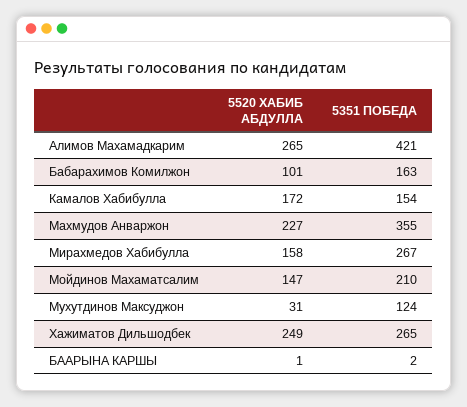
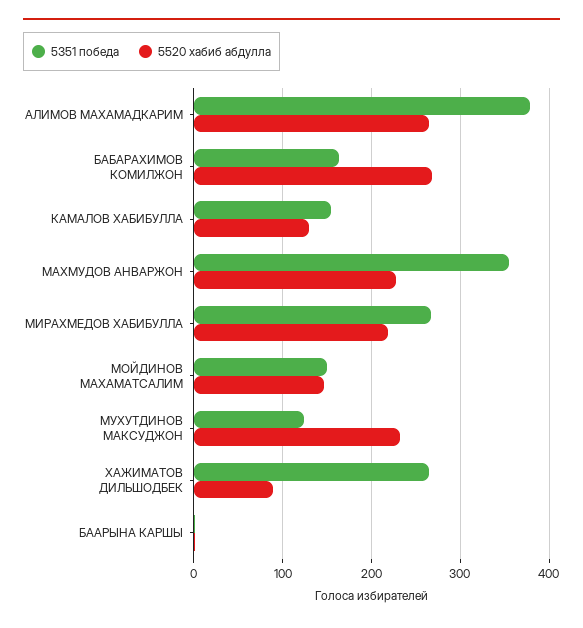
  {
    "5520 ХАБИБ АБДУЛЛА": {
      "Алимов Махамадкарим": 265,
-     "Бабарахимов Комилжон": 101,
+     "Бабарахимов Комилжон": 270,
-     "Камалов Хабибулла": 172,
+     "Камалов Хабибулла": 130,
      "Махмудов Анваржон": 227,
-     "Мирахмедов Хабибулла": 158,
+     "Мирахмедов Хабибулла": 220,
      "Мойдинов Махаматсалим": 147,
-     "Мухутдинов Максуджон": 31,
+     "Мухутдинов Максуджон": 230,
-     "Хажиматов Дильшодбек": 249,
+     "Хажиматов Дильшодбек": 90,
      "БААРЫНА КАРШЫ": 1
    },
    "5351 ПОБЕДА": {
-     "Алимов Махамадкарим": 421,
+     "Алимов Махамадкарим": 380,
      "Бабарахимов Комилжон": 163,
      "Камалов Хабибулла": 154,
      "Махмудов Анваржон": 355,
      "Мирахмедов Хабибулла": 267,
-     "Мойдинов Махаматсалим": 210,
+     "Мойдинов Махаматсалим": 150,
      "Мухутдинов Максуджон": 124,
      "Хажиматов Дильшодбек": 265,
      "БААРЫНА КАРШЫ": 2
    }
  }

